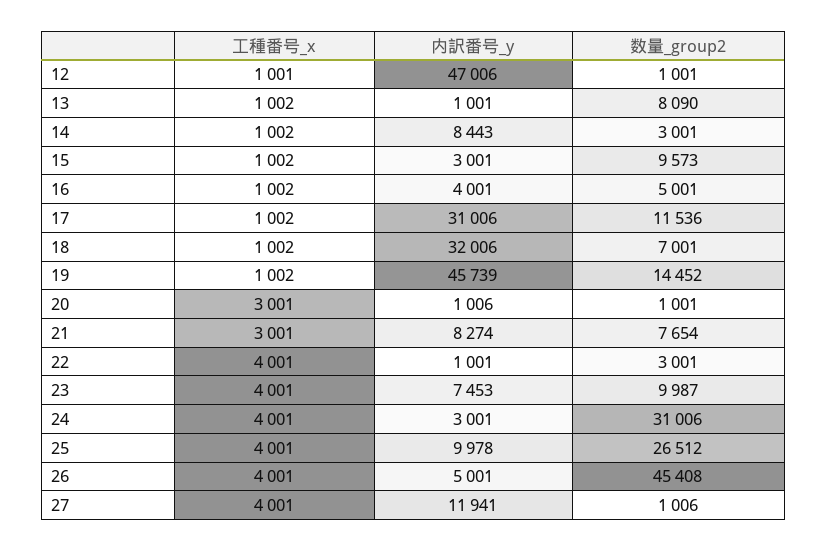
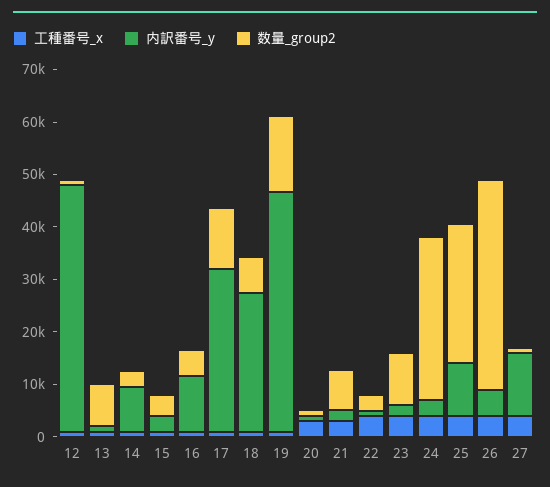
  {
    "工種番号_x": {
      "12": 1001,
      "13": 1002,
      "14": 1002,
      "15": 1002,
      "16": 1002,
      "17": 1002,
      "18": 1002,
      "19": 1002,
      "20": 3001,
      "21": 3001,
      "22": 4001,
      "23": 4001,
      "24": 4001,
      "25": 4001,
      "26": 4001,
      "27": 4001
    },
    "内訳番号_y": {
      "12": 47006,
      "13": 1001,
      "14": 8443,
      "15": 3001,
-     "16": 4001,
+     "16": 10000,
      "17": 31006,
-     "18": 32006,
+     "18": 26000,
      "19": 45739,
      "20": 1006,
-     "21": 8274,
+     "21": 2000,
      "22": 1001,
-     "23": 7453,
+     "23": 2000,
      "24": 3001,
      "25": 9978,
      "26": 5001,
      "27": 11941
    },
    "数量_group2": {
      "12": 1001,
      "13": 8090,
      "14": 3001,
-     "15": 9573,
+     "15": 4000,
      "16": 5001,
      "17": 11536,
      "18": 7001,
      "19": 14452,
      "20": 1001,
      "21": 7654,
      "22": 3001,
      "23": 9987,
      "24": 31006,
      "25": 26512,
-     "26": 45408,
+     "26": 40000,
      "27": 1006
    }
  }

